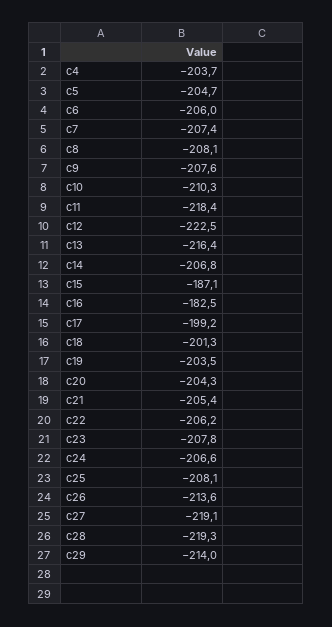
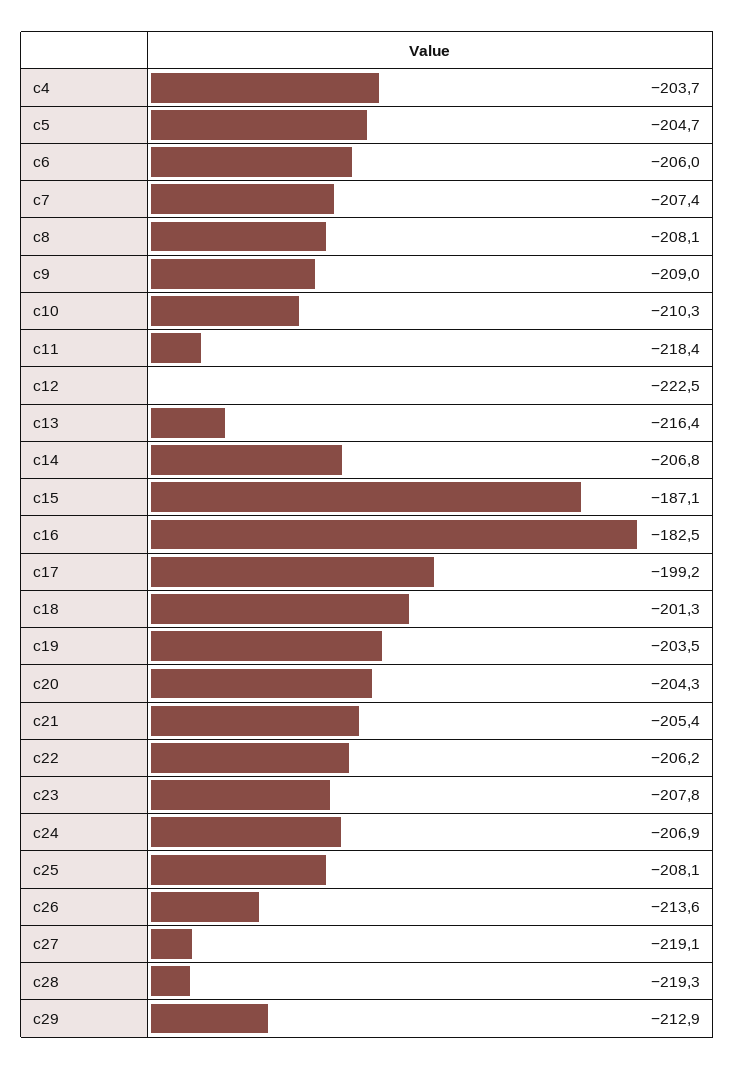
  {
    "c4": -203.7,
    "c5": -204.7,
    "c6": -206,
    "c7": -207.4,
    "c8": -208.1,
-   "c9": -207.6,
+   "c9": -209,
    "c10": -210.3,
    "c11": -218.4,
    "c12": -222.5,
    "c13": -216.4,
    "c14": -206.8,
    "c15": -187.1,
    "c16": -182.5,
    "c17": -199.2,
    "c18": -201.3,
    "c19": -203.5,
    "c20": -204.3,
    "c21": -205.4,
    "c22": -206.2,
    "c23": -207.8,
-   "c24": -206.6,
+   "c24": -206.9,
    "c25": -208.1,
    "c26": -213.6,
    "c27": -219.1,
    "c28": -219.3,
-   "c29": -214
+   "c29": -212.9
  }

